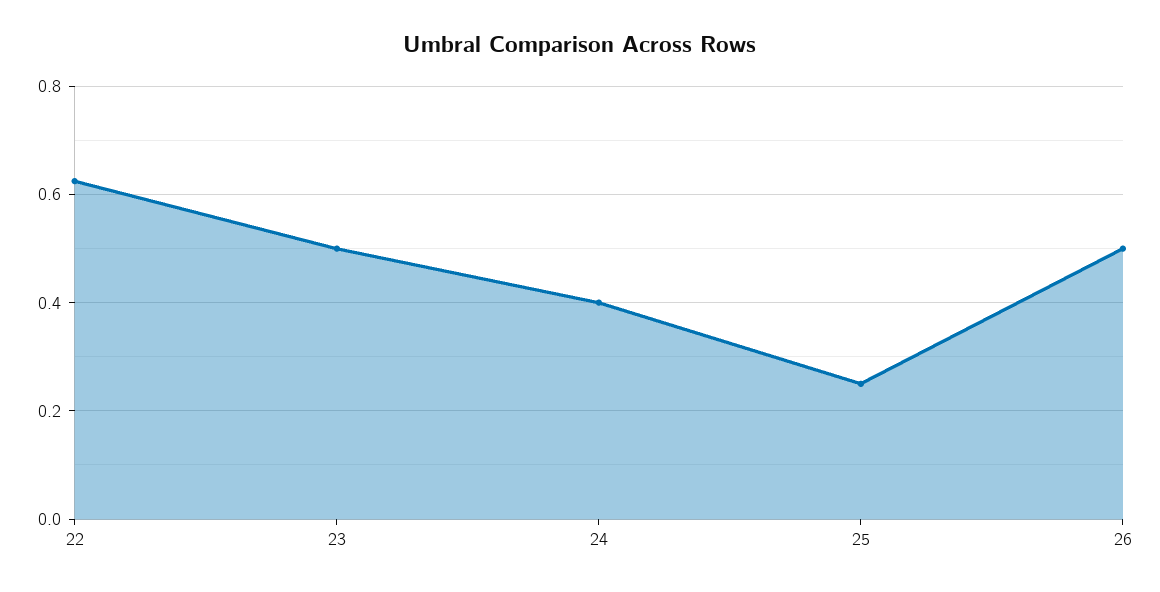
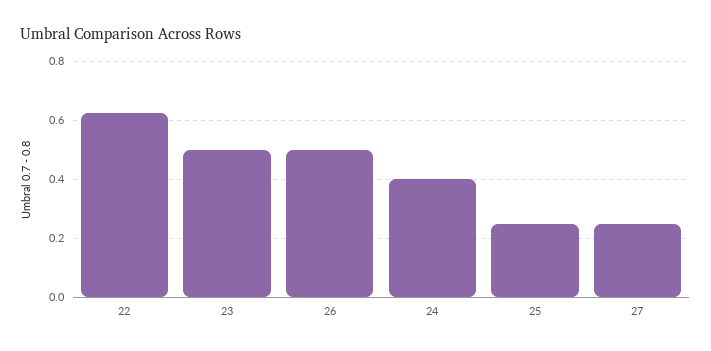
  {
    "22": 0.62,
    "23": 0.5,
    "24": 0.4,
    "25": 0.26,
-   "26": 0.5
+   "26": 0.5,
+   "27": 0.25
  }

